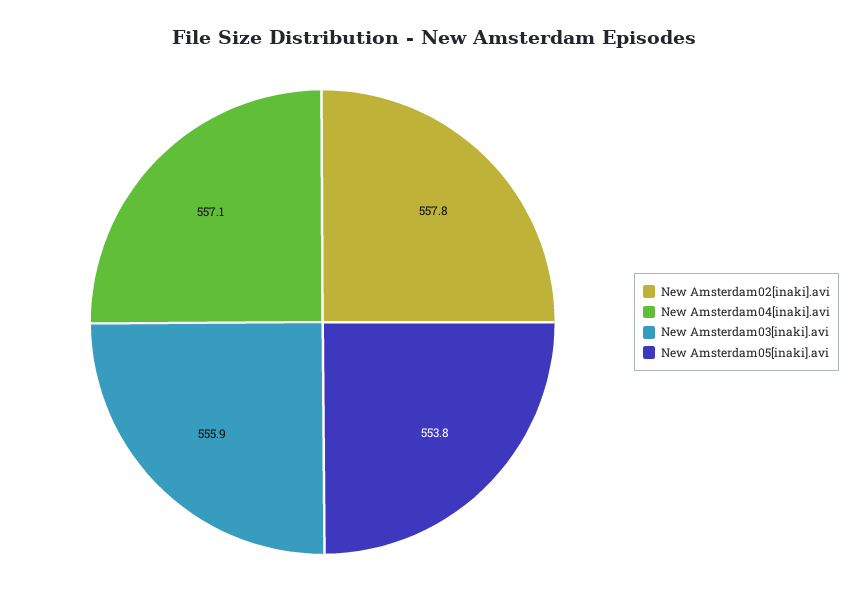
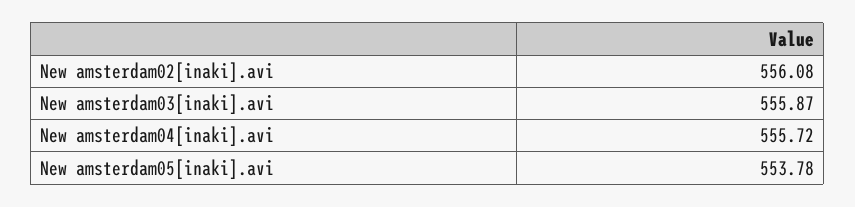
  {
-   "New Amsterdam02[inaki].avi": 557.8,
+   "New Amsterdam02[inaki].avi": 556.08,
-   "New Amsterdam04[inaki].avi": 557.1,
+   "New Amsterdam04[inaki].avi": 555.72,
    "New Amsterdam03[inaki].avi": 555.87,
    "New Amsterdam05[inaki].avi": 553.78
  }

